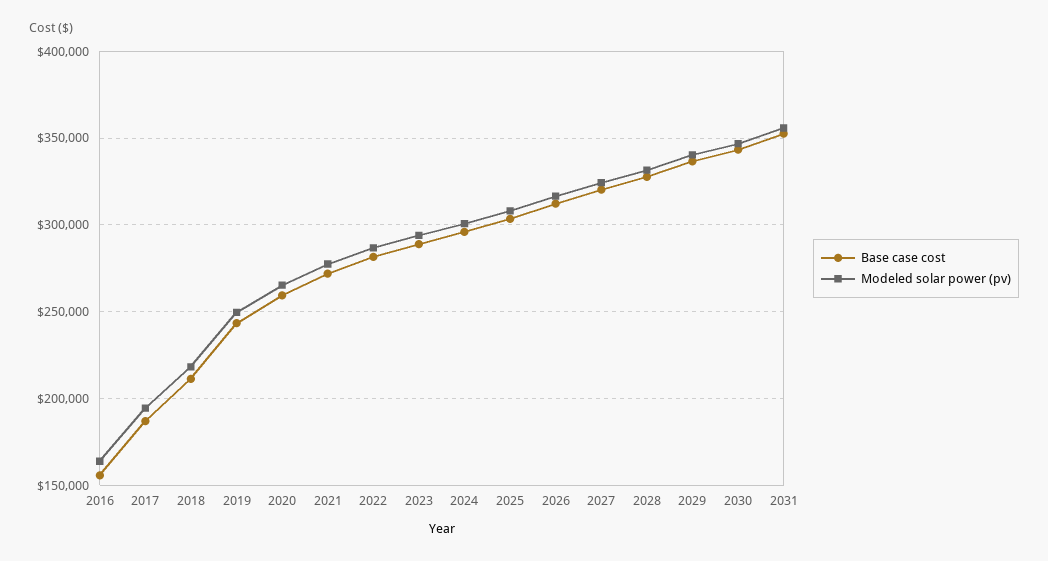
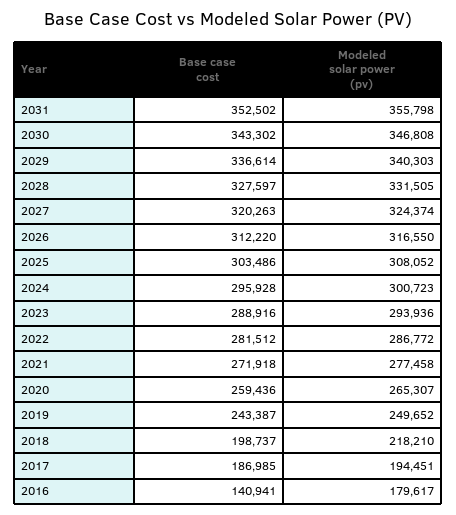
  {
    "Base case cost": {
-     "2016": 155000,
+     "2016": 140941,
      "2017": 186985,
-     "2018": 210000,
+     "2018": 198737,
      "2019": 243387,
      "2020": 259436,
      "2021": 271918,
      "2022": 281512,
      "2023": 288916,
      "2024": 295928,
      "2025": 303486,
      "2026": 312220,
      "2027": 320263,
      "2028": 327597,
      "2029": 336614,
      "2030": 343302,
      "2031": 352502
    },
    "Modeled solar power (pv)": {
-     "2016": 165000,
+     "2016": 179617,
      "2017": 194451,
      "2018": 218210,
      "2019": 249652,
      "2020": 265307,
      "2021": 277458,
      "2022": 286772,
      "2023": 293936,
      "2024": 300723,
      "2025": 308052,
      "2026": 316550,
      "2027": 324374,
      "2028": 331505,
      "2029": 340303,
      "2030": 346808,
      "2031": 355798
    }
  }

